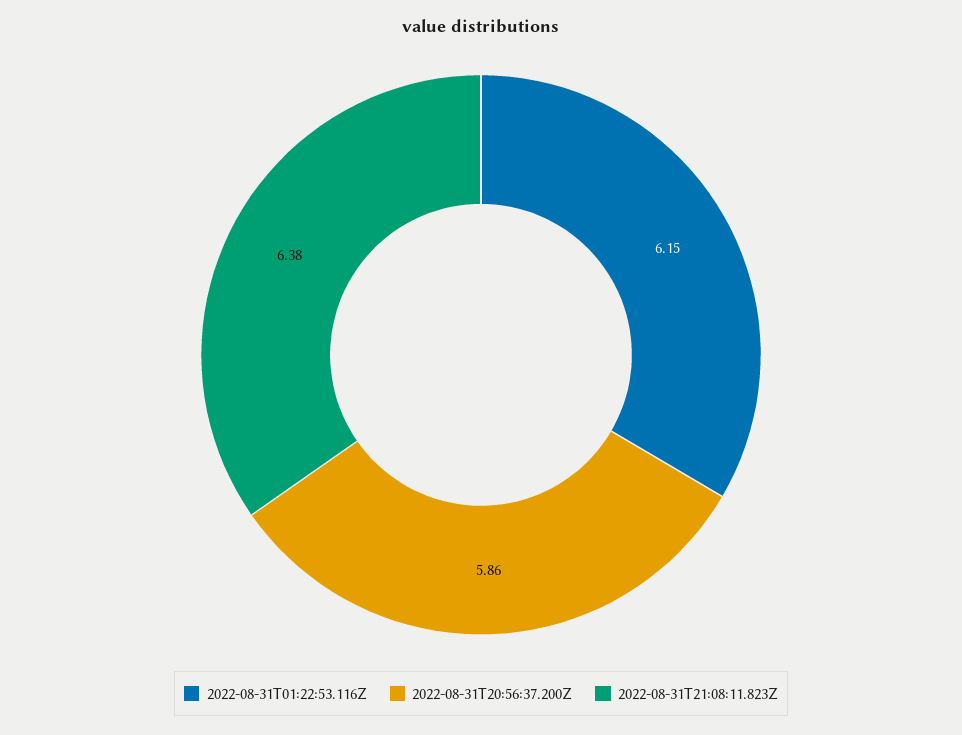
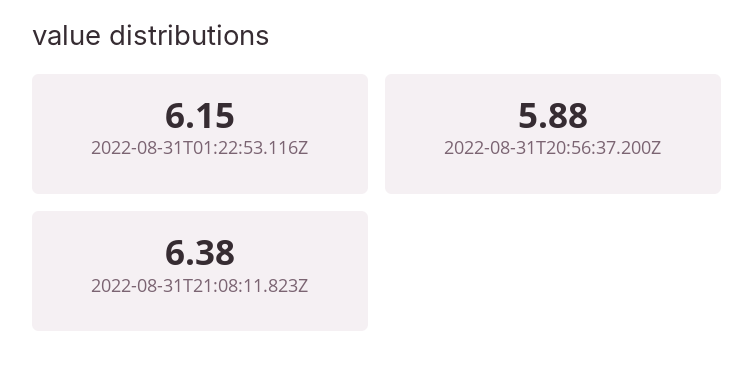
  {
    "2022-08-31T01:22:53.116Z": 6.15,
-   "2022-08-31T20:56:37.200Z": 5.86,
+   "2022-08-31T20:56:37.200Z": 5.88,
    "2022-08-31T21:08:11.823Z": 6.38
  }

